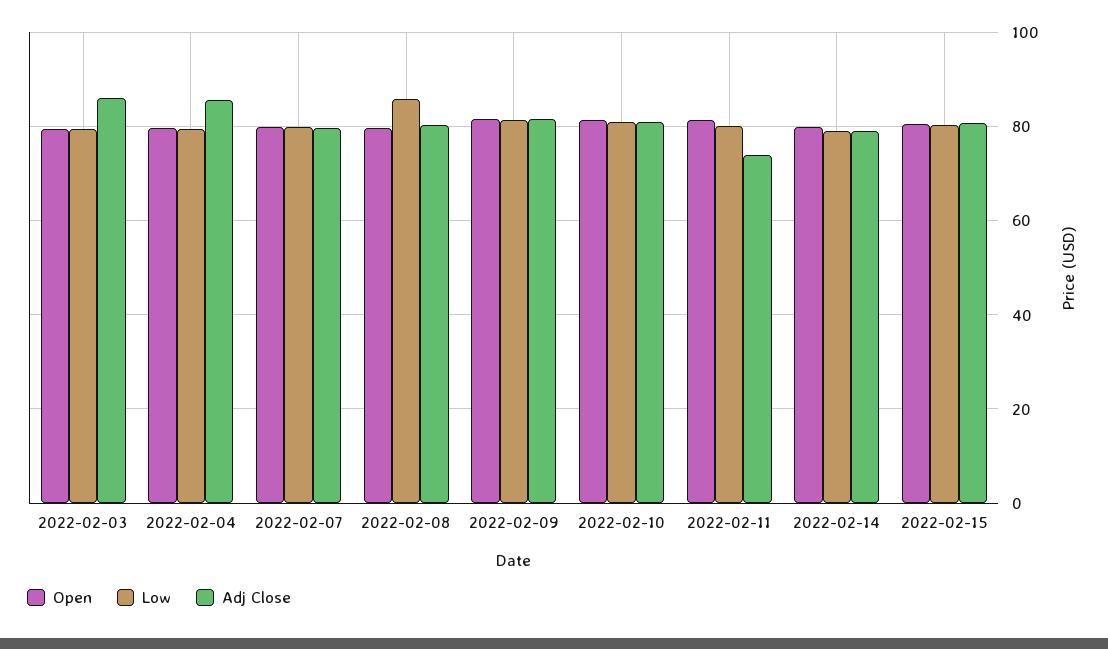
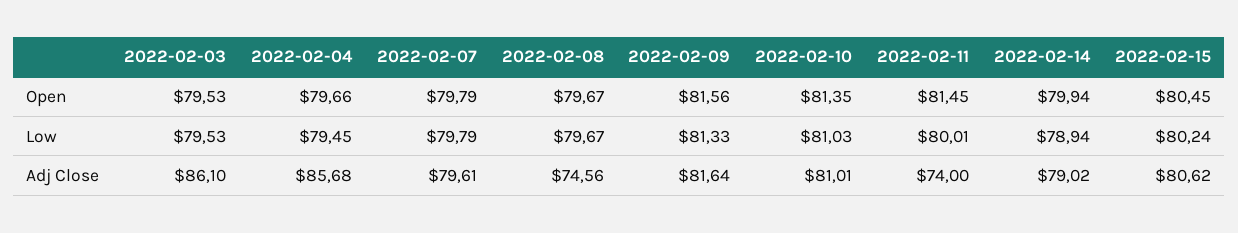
  {
    "Open": {
      "2022-02-03": 79.53,
      "2022-02-04": 79.66,
      "2022-02-07": 79.79,
      "2022-02-08": 79.67,
      "2022-02-09": 81.56,
      "2022-02-10": 81.35,
      "2022-02-11": 81.45,
      "2022-02-14": 79.94,
      "2022-02-15": 80.45
    },
    "Low": {
      "2022-02-03": 79.53,
      "2022-02-04": 79.45,
      "2022-02-07": 79.79,
-     "2022-02-08": 86,
+     "2022-02-08": 79.67,
      "2022-02-09": 81.33,
      "2022-02-10": 81.03,
      "2022-02-11": 80.01,
      "2022-02-14": 78.94,
      "2022-02-15": 80.24
    },
    "Adj Close": {
      "2022-02-03": 86.1,
      "2022-02-04": 85.68,
      "2022-02-07": 79.61,
-     "2022-02-08": 80,
+     "2022-02-08": 74.56,
      "2022-02-09": 81.64,
      "2022-02-10": 81.01,
      "2022-02-11": 74,
      "2022-02-14": 79.02,
      "2022-02-15": 80.62
    }
  }

